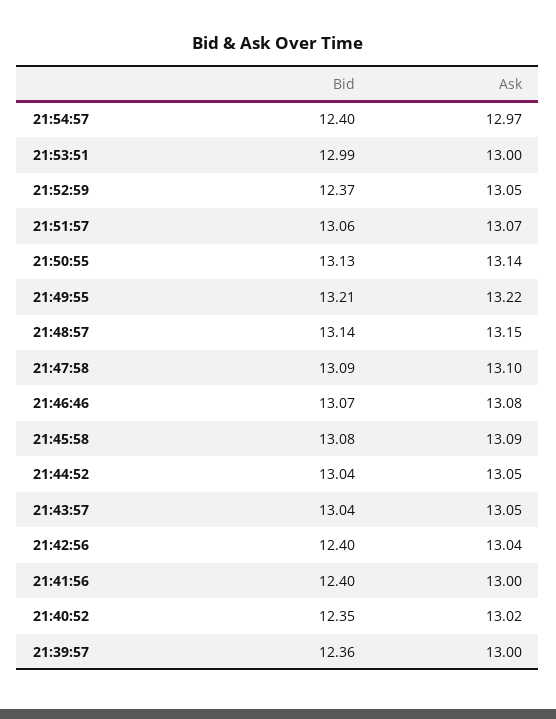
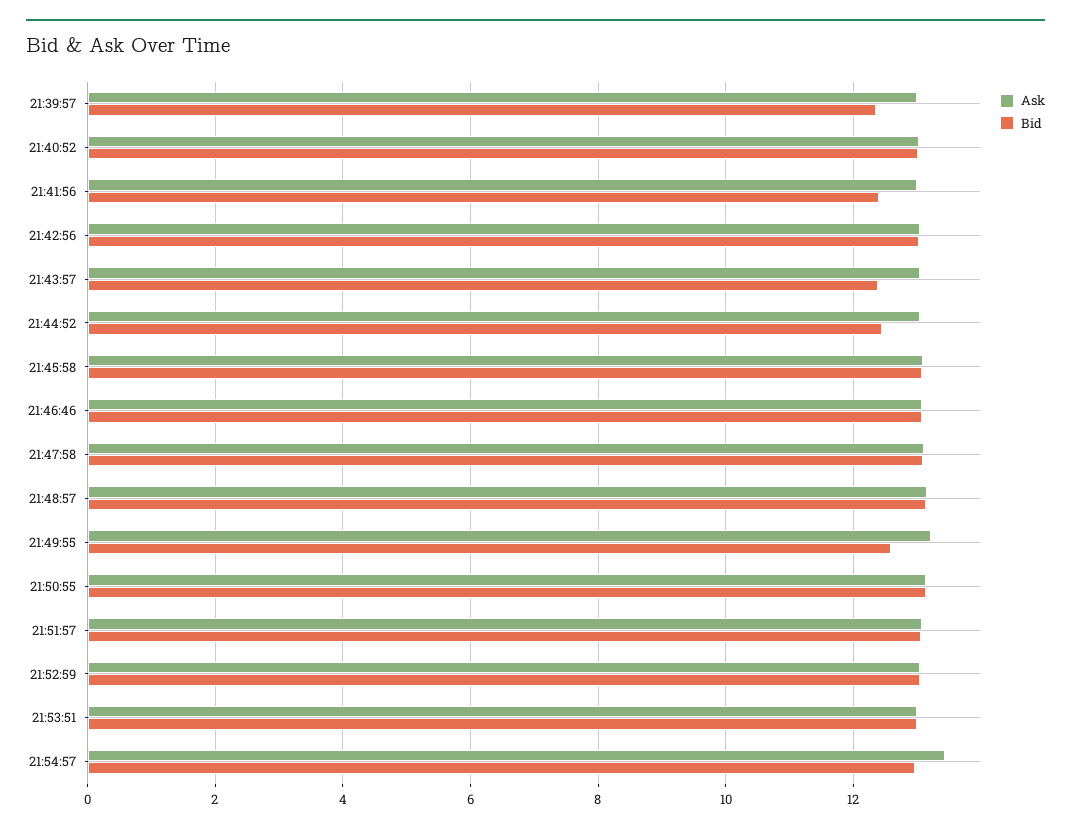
  {
    "Bid": {
-     "21:54:57": 12.4,
+     "21:54:57": 13,
      "21:53:51": 12.99,
-     "21:52:59": 12.37,
+     "21:52:59": 13,
      "21:51:57": 13.06,
      "21:50:55": 13.13,
-     "21:49:55": 13.21,
+     "21:49:55": 12.6,
      "21:48:57": 13.14,
      "21:47:58": 13.09,
      "21:46:46": 13.07,
      "21:45:58": 13.08,
-     "21:44:52": 13.04,
+     "21:44:52": 12.4,
-     "21:43:57": 13.04,
+     "21:43:57": 12.4,
-     "21:42:56": 12.4,
+     "21:42:56": 13,
      "21:41:56": 12.4,
-     "21:40:52": 12.35,
+     "21:40:52": 13,
      "21:39:57": 12.36
    },
    "Ask": {
-     "21:54:57": 12.97,
+     "21:54:57": 13.4,
      "21:53:51": 13,
      "21:52:59": 13.05,
      "21:51:57": 13.07,
      "21:50:55": 13.14,
      "21:49:55": 13.22,
      "21:48:57": 13.15,
      "21:47:58": 13.1,
      "21:46:46": 13.08,
      "21:45:58": 13.09,
      "21:44:52": 13.05,
      "21:43:57": 13.05,
      "21:42:56": 13.04,
      "21:41:56": 13,
      "21:40:52": 13.02,
      "21:39:57": 13
    }
  }

